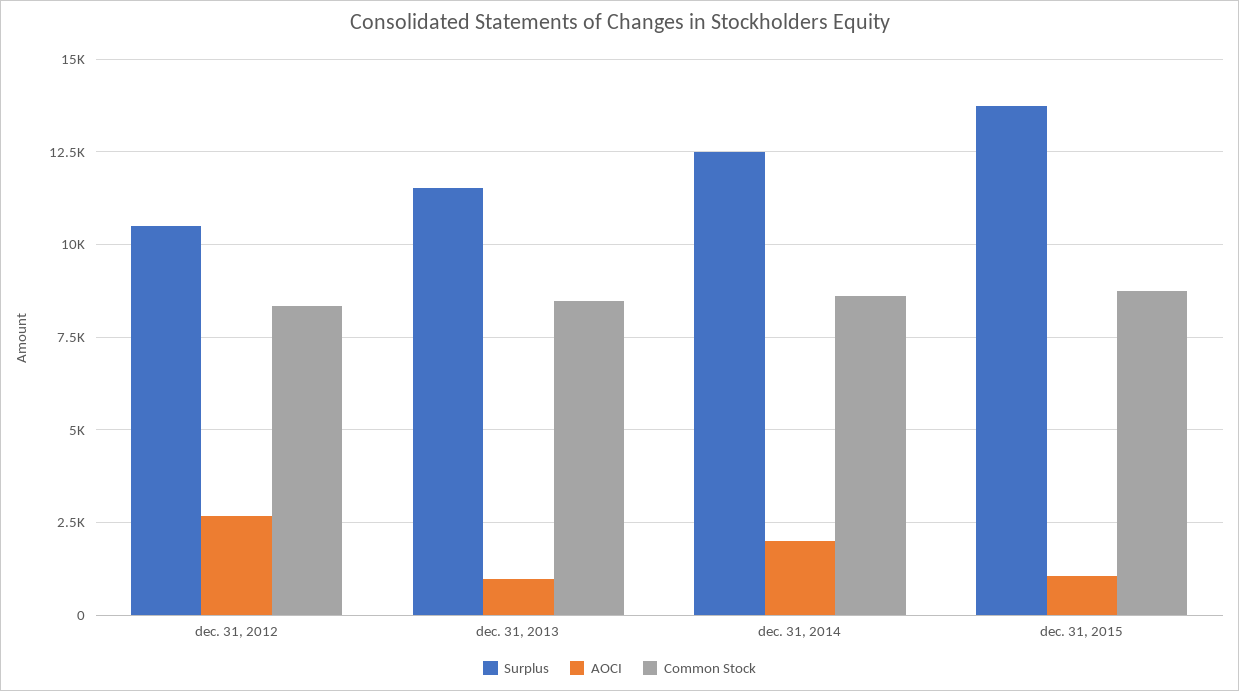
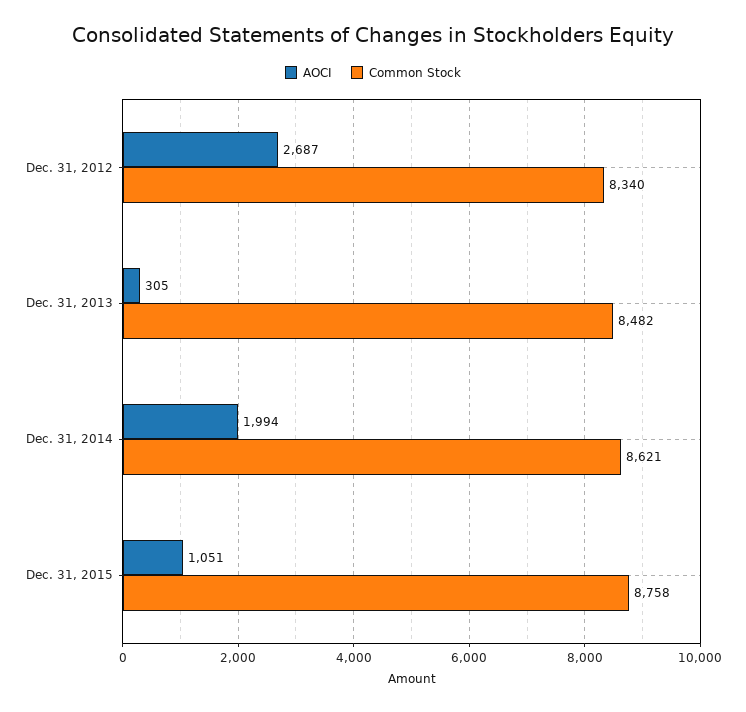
  {
-   "Surplus": {
-     "dec. 31, 2012": 10500,
-     "dec. 31, 2013": 11500,
-     "dec. 31, 2014": 12500,
-     "dec. 31, 2015": 13750
-   },
    "AOCI": {
      "dec. 31, 2012": 2687,
-     "dec. 31, 2013": 1000,
+     "dec. 31, 2013": 305,
      "dec. 31, 2014": 1994,
      "dec. 31, 2015": 1051
    },
    "Common Stock": {
      "dec. 31, 2012": 8340,
      "dec. 31, 2013": 8482,
      "dec. 31, 2014": 8621,
      "dec. 31, 2015": 8758
    }
  }

